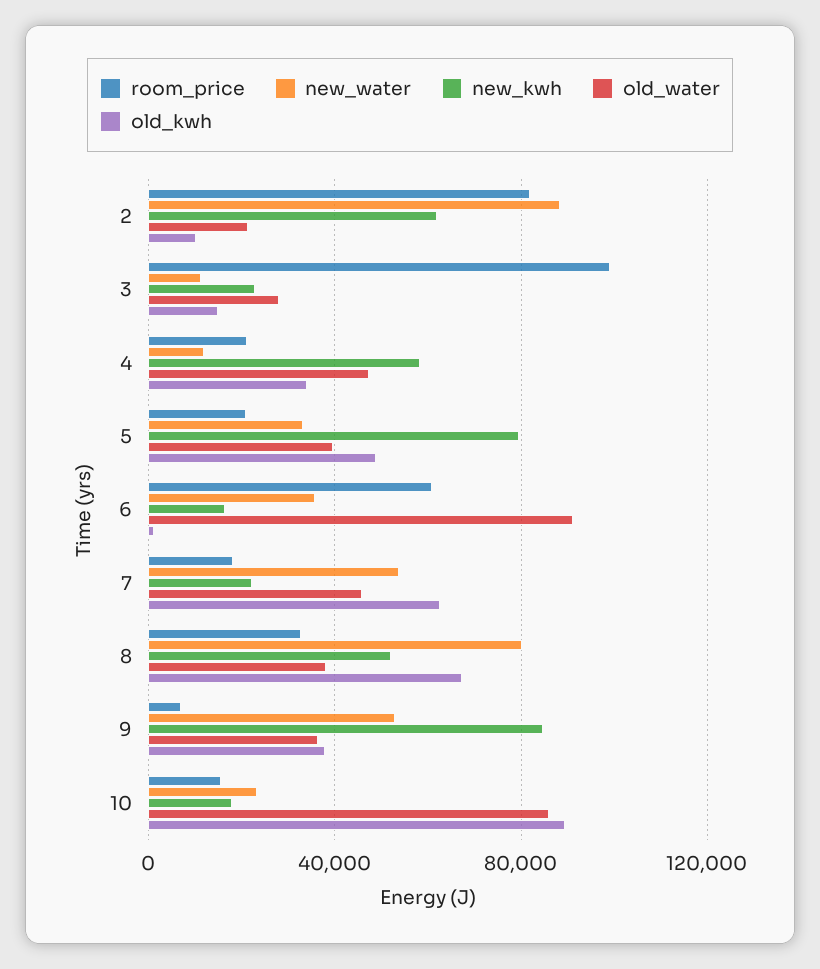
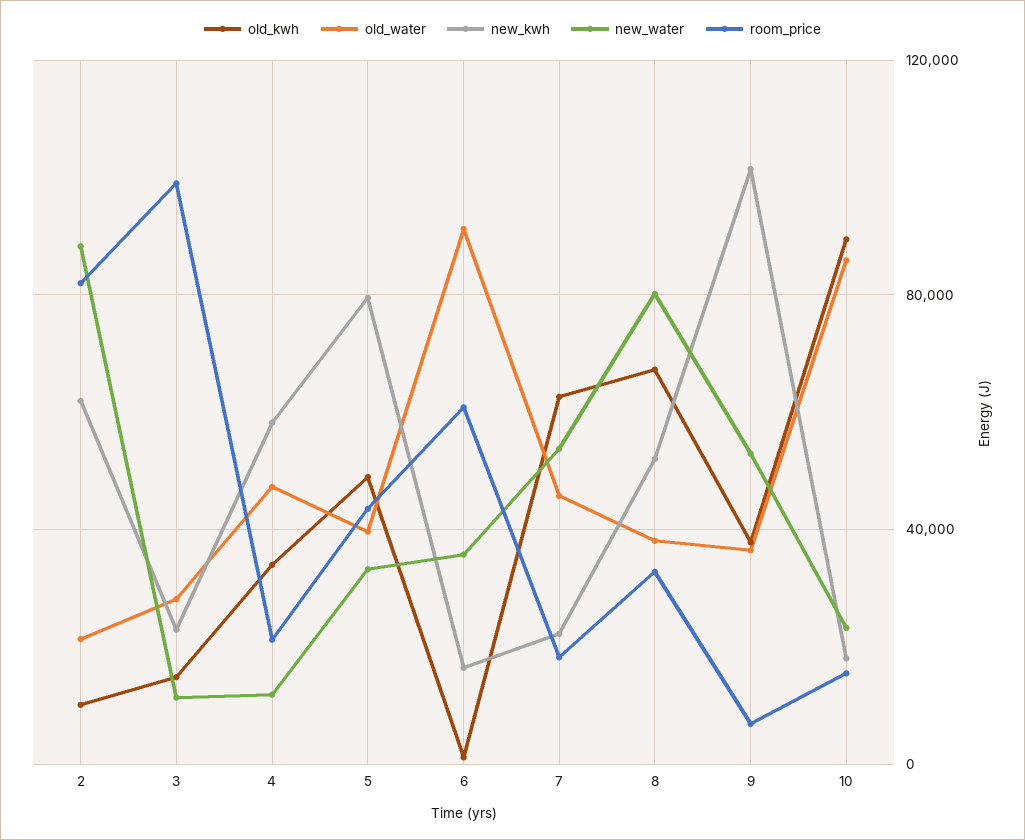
  {
    "room_price": {
      "2": 80000,
      "3": 100000,
      "4": 20000,
-     "5": 20000,
+     "5": 45000,
      "6": 60000,
      "7": 20000,
      "8": 35000,
      "9": 5000,
      "10": 15000
    },
    "new_water": {
      "2": 90000,
      "3": 10000,
      "4": 10000,
      "5": 35000,
      "6": 35000,
      "7": 55000,
      "8": 80000,
      "9": 55000,
      "10": 25000
    },
    "new_kwh": {
      "2": 60000,
      "3": 25000,
      "4": 60000,
      "5": 80000,
      "6": 15000,
      "7": 20000,
      "8": 50000,
-     "9": 85000,
+     "9": 100000,
      "10": 20000
    },
    "old_water": {
      "2": 20000,
      "3": 30000,
      "4": 45000,
      "5": 40000,
      "6": 90000,
      "7": 45000,
      "8": 40000,
      "9": 35000,
      "10": 85000
    },
    "old_kwh": {
      "2": 10000,
      "3": 15000,
      "4": 35000,
      "5": 50000,
      "6": 0,
      "7": 65000,
      "8": 65000,
      "9": 40000,
      "10": 90000
    }
  }

